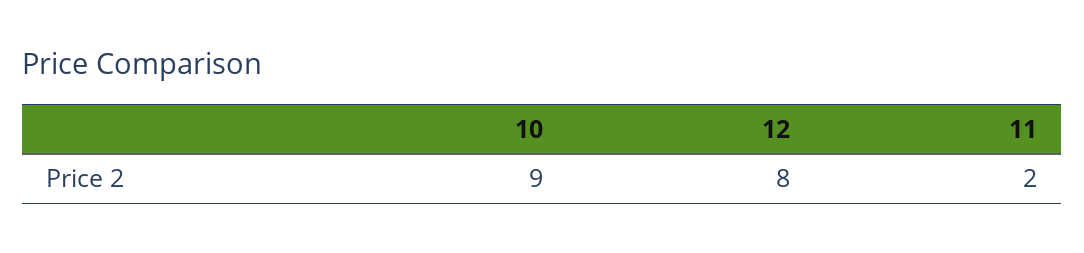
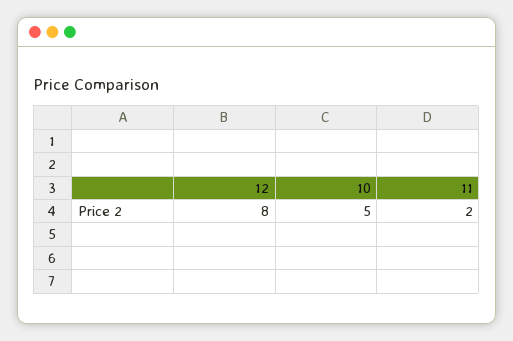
  {
-   "10": 9,
+   "10": 5,
    "12": 8,
    "11": 2
  }

